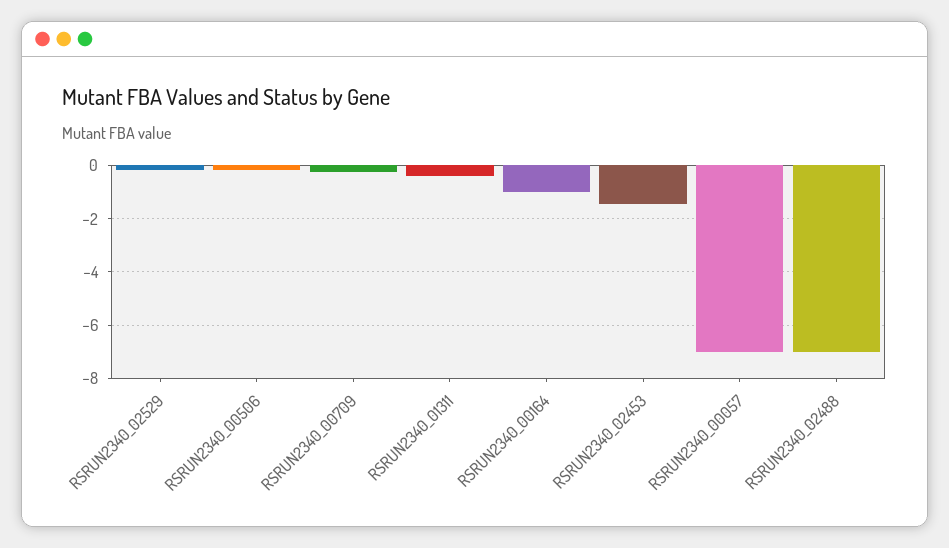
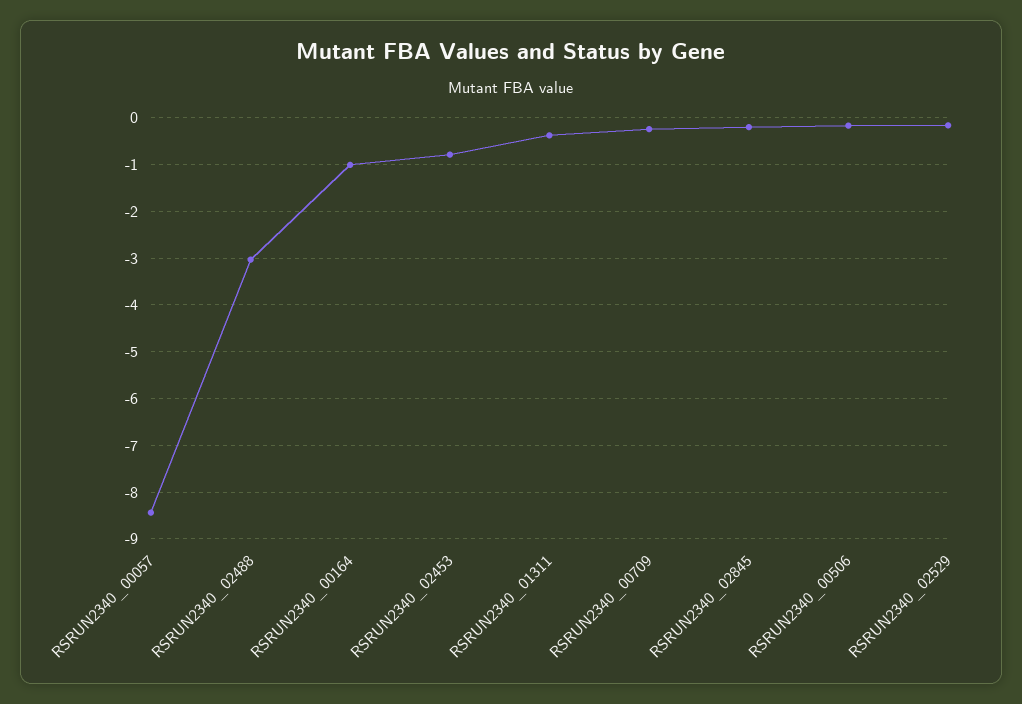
  {
    "RSRUN2340_02529": -0.2,
    "RSRUN2340_00506": -0.2,
    "RSRUN2340_00709": -0.2,
    "RSRUN2340_01311": -0.4,
    "RSRUN2340_00164": -1,
-   "RSRUN2340_02453": -1.5,
+   "RSRUN2340_02453": -0.8,
-   "RSRUN2340_00057": -7,
+   "RSRUN2340_00057": -8.4,
-   "RSRUN2340_02488": -7
+   "RSRUN2340_02488": -3,
+   "RSRUN2340_02845": -0.2
  }

